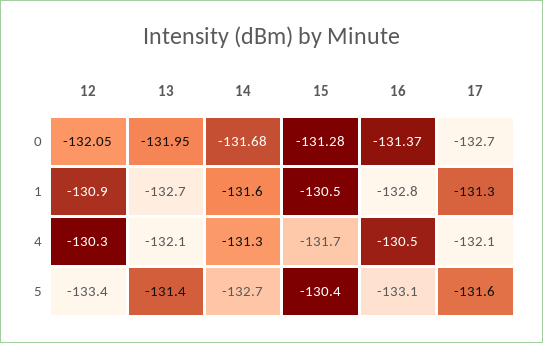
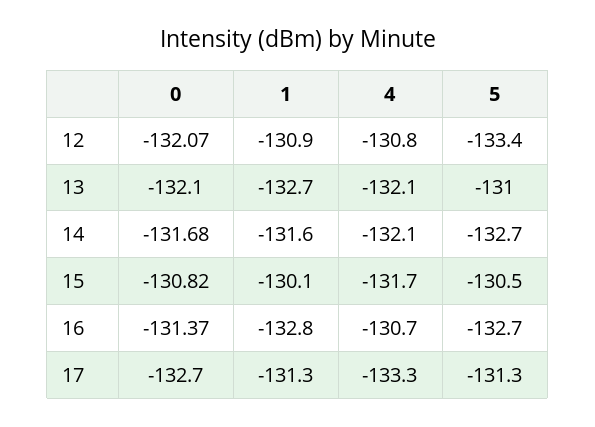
  {
    "12": {
-     "0": -132.05,
+     "0": -132.07,
      "1": -130.9,
-     "4": -130.3,
+     "4": -130.8,
      "5": -133.4
    },
    "13": {
-     "0": -131.95,
+     "0": -132.1,
      "1": -132.7,
      "4": -132.1,
-     "5": -131.4
+     "5": -131
    },
    "14": {
      "0": -131.68,
      "1": -131.6,
-     "4": -131.3,
+     "4": -132.1,
      "5": -132.7
    },
    "15": {
-     "0": -131.28,
+     "0": -130.82,
-     "1": -130.5,
+     "1": -130.1,
      "4": -131.7,
-     "5": -130.4
+     "5": -130.5
    },
    "16": {
      "0": -131.37,
      "1": -132.8,
-     "4": -130.5,
+     "4": -130.7,
-     "5": -133.1
+     "5": -132.7
    },
    "17": {
      "0": -132.7,
      "1": -131.3,
-     "4": -132.1,
+     "4": -133.3,
-     "5": -131.6
+     "5": -131.3
    }
  }

